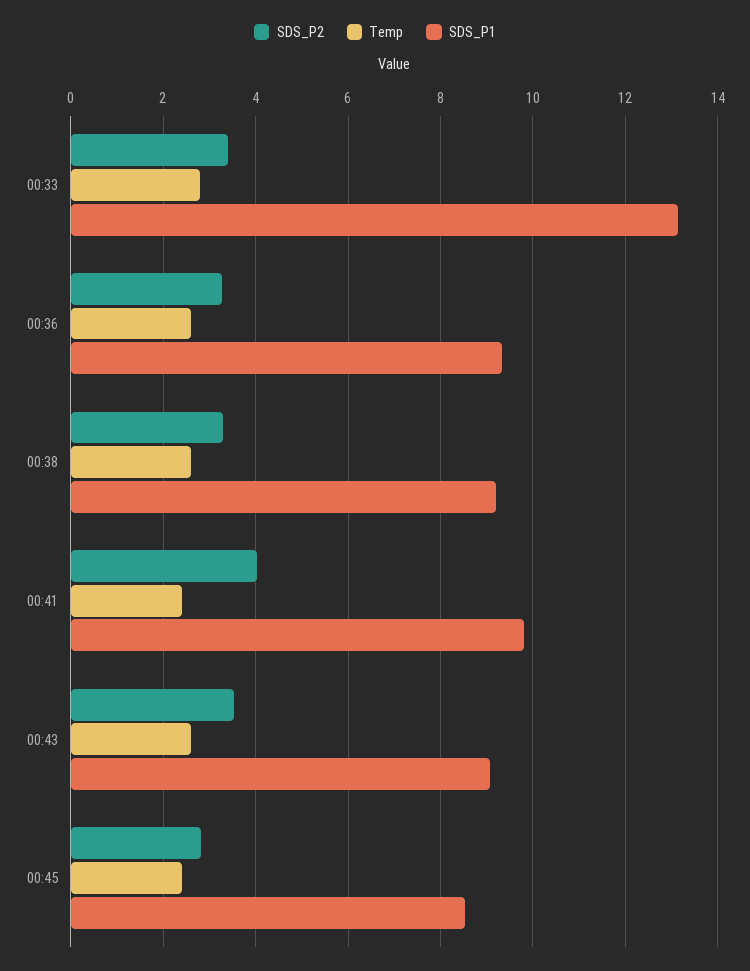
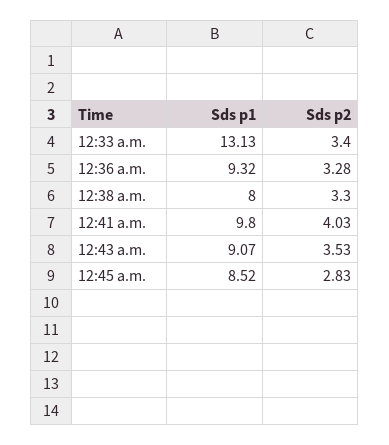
  {
    "SDS_P2": {
      "00:33": 3.4,
      "00:36": 3.28,
      "00:38": 3.3,
      "00:41": 4.03,
      "00:43": 3.53,
      "00:45": 2.83
    },
-   "Temp": {
-     "00:33": 2.8,
-     "00:36": 2.6,
-     "00:38": 2.6,
-     "00:41": 2.4,
-     "00:43": 2.6,
-     "00:45": 2.4
-   },
    "SDS_P1": {
      "00:33": 13.13,
      "00:36": 9.32,
-     "00:38": 9.2,
+     "00:38": 8,
      "00:41": 9.8,
      "00:43": 9.07,
      "00:45": 8.52
    }
  }

